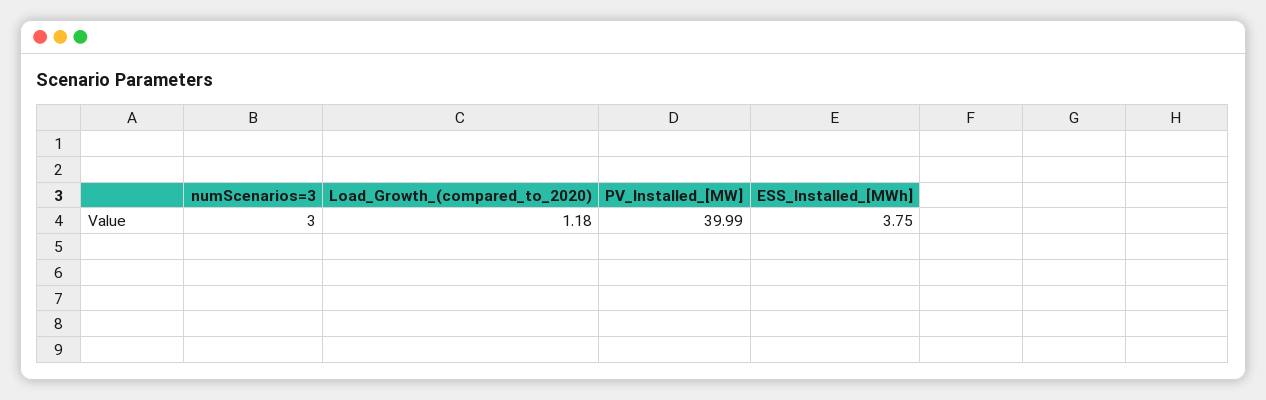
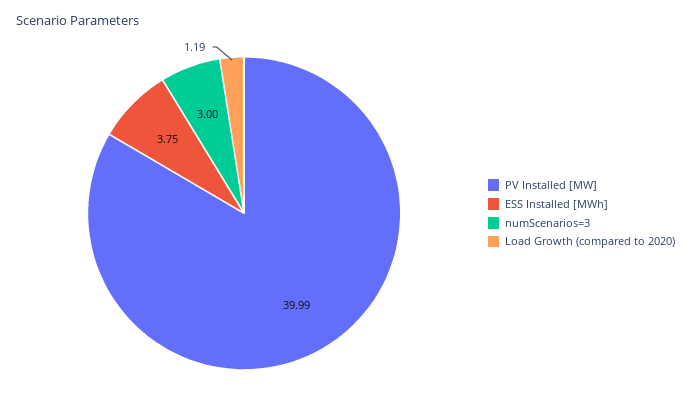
  {
    "numScenarios=3": 3,
-   "Load_Growth_(compared_to_2020)": 1.18,
+   "Load_Growth_(compared_to_2020)": 1.19,
    "PV_Installed_[MW]": 39.99,
    "ESS_Installed_[MWh]": 3.75
  }

